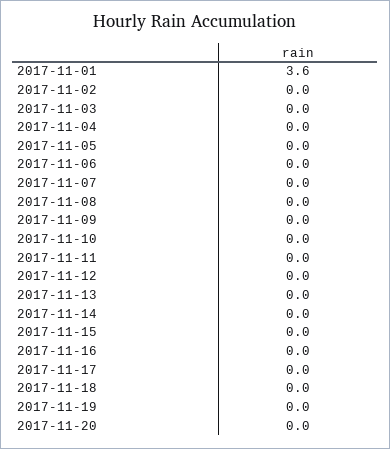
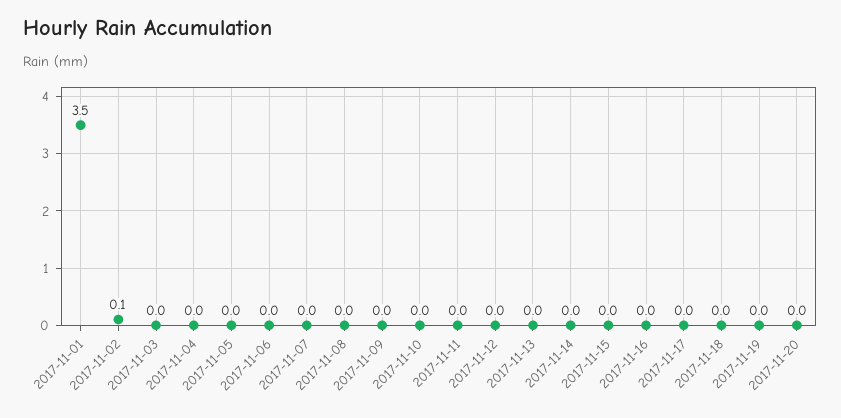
  {
-   "2017-11-01": 3.6,
+   "2017-11-01": 3.5,
-   "2017-11-02": 0,
+   "2017-11-02": 0.1,
    "2017-11-03": 0,
    "2017-11-04": 0,
    "2017-11-05": 0,
    "2017-11-06": 0,
    "2017-11-07": 0,
    "2017-11-08": 0,
    "2017-11-09": 0,
    "2017-11-10": 0,
    "2017-11-11": 0,
    "2017-11-12": 0,
    "2017-11-13": 0,
    "2017-11-14": 0,
    "2017-11-15": 0,
    "2017-11-16": 0,
    "2017-11-17": 0,
    "2017-11-18": 0,
    "2017-11-19": 0,
    "2017-11-20": 0
  }

